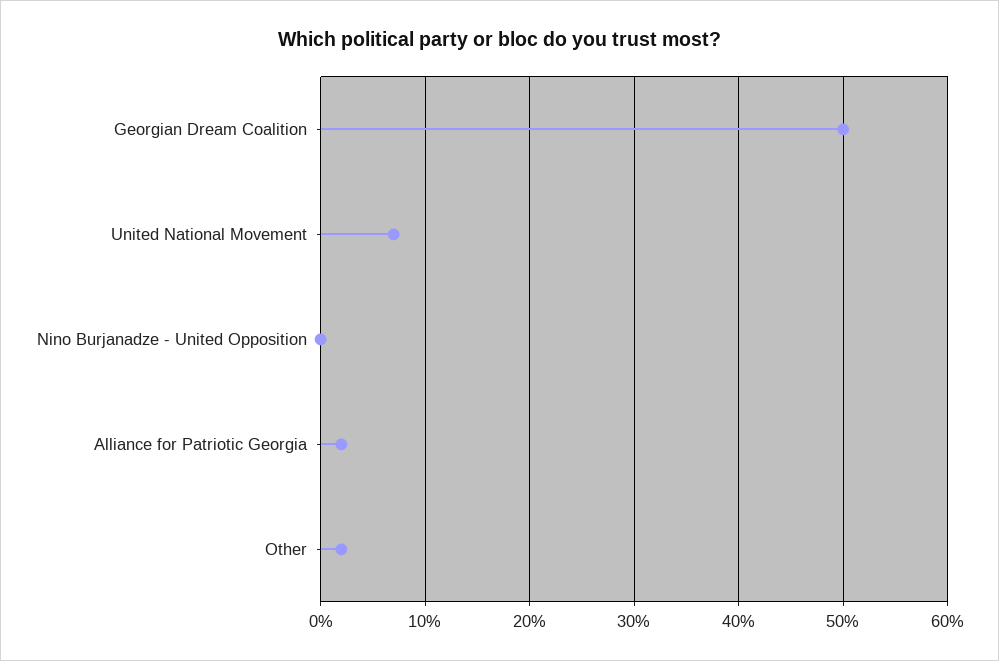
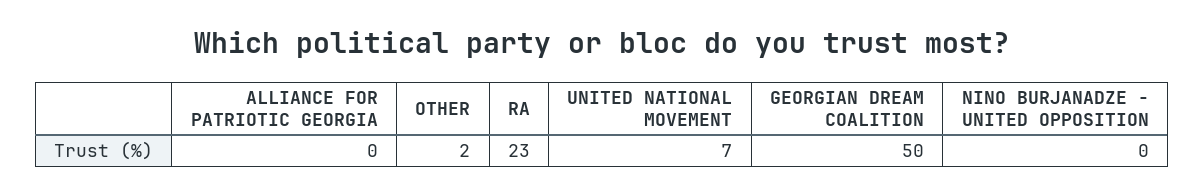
  {
    "Georgian Dream Coalition": 50,
    "United National Movement": 7,
    "Nino Burjanadze - United Opposition": 0,
-   "Alliance for Patriotic Georgia": 2,
+   "Alliance for Patriotic Georgia": 0,
-   "Other": 2
+   "Other": 2,
+   "RA": 23
  }

